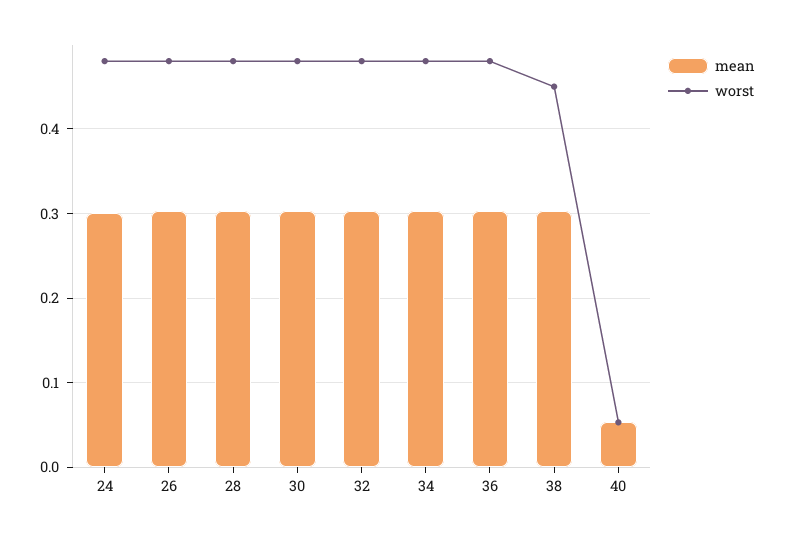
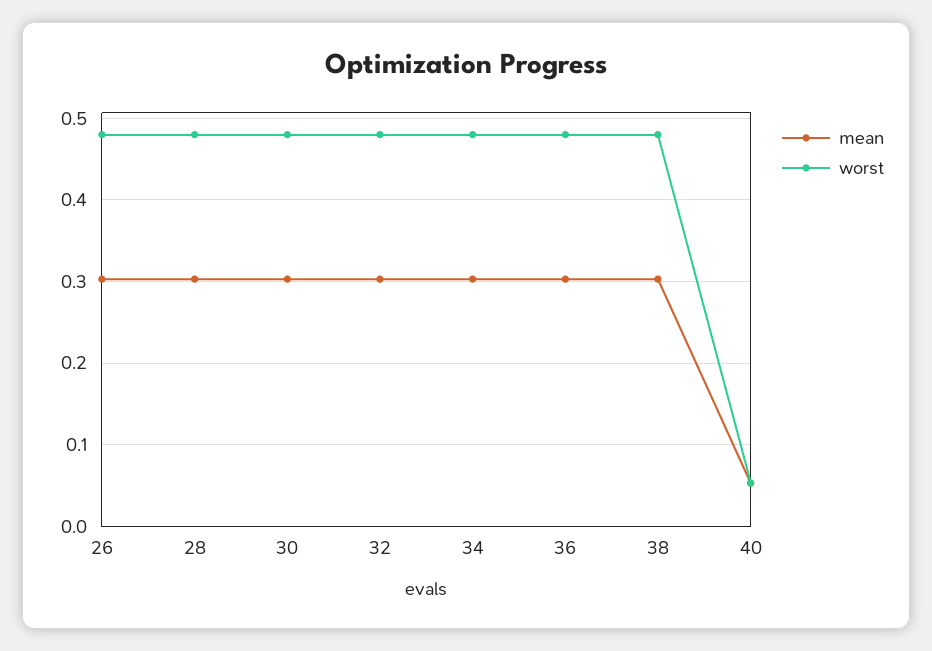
  {
    "mean": {
-     "24": 0.3,
      "26": 0.3,
      "28": 0.3,
      "30": 0.3,
      "32": 0.3,
      "34": 0.3,
      "36": 0.3,
      "38": 0.3,
      "40": 0.05
    },
    "worst": {
-     "24": 0.48,
      "26": 0.48,
      "28": 0.48,
      "30": 0.48,
      "32": 0.48,
      "34": 0.48,
      "36": 0.48,
-     "38": 0.45,
+     "38": 0.48,
      "40": 0.05
    }
  }

